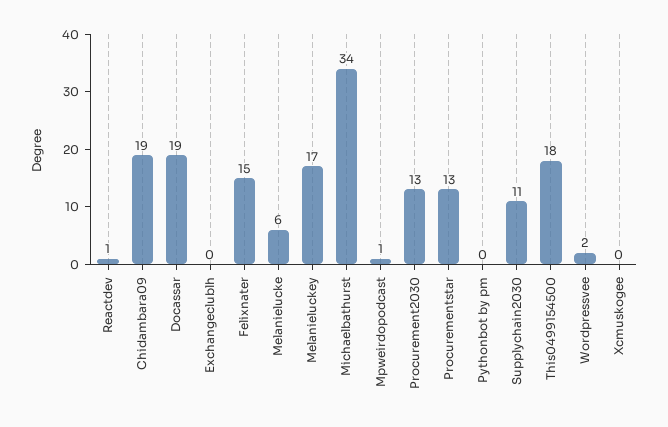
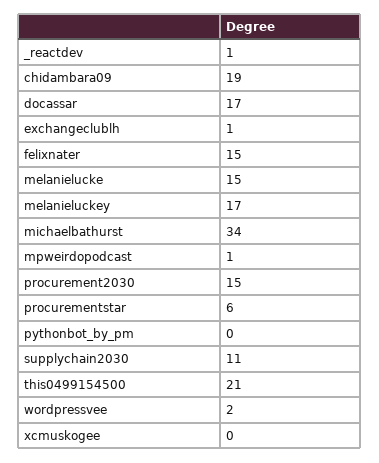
  {
    "Reactdev": 1,
    "Chidambara09": 19,
-   "Docassar": 19,
+   "Docassar": 17,
-   "Exchangeclublh": 0,
+   "Exchangeclublh": 1,
    "Felixnater": 15,
-   "Melanielucke": 6,
+   "Melanielucke": 15,
    "Melanieluckey": 17,
    "Michaelbathurst": 34,
    "Mpweirdopodcast": 1,
-   "Procurement2030": 13,
+   "Procurement2030": 15,
-   "Procurementstar": 13,
+   "Procurementstar": 6,
    "Pythonbot by pm": 0,
    "Supplychain2030": 11,
-   "This0499154500": 18,
+   "This0499154500": 21,
    "Wordpressvee": 2,
    "Xcmuskogee": 0
  }

